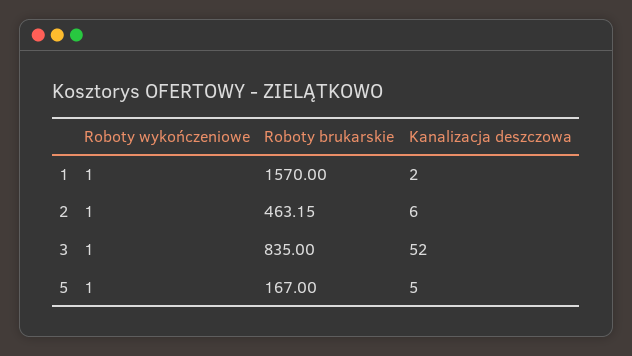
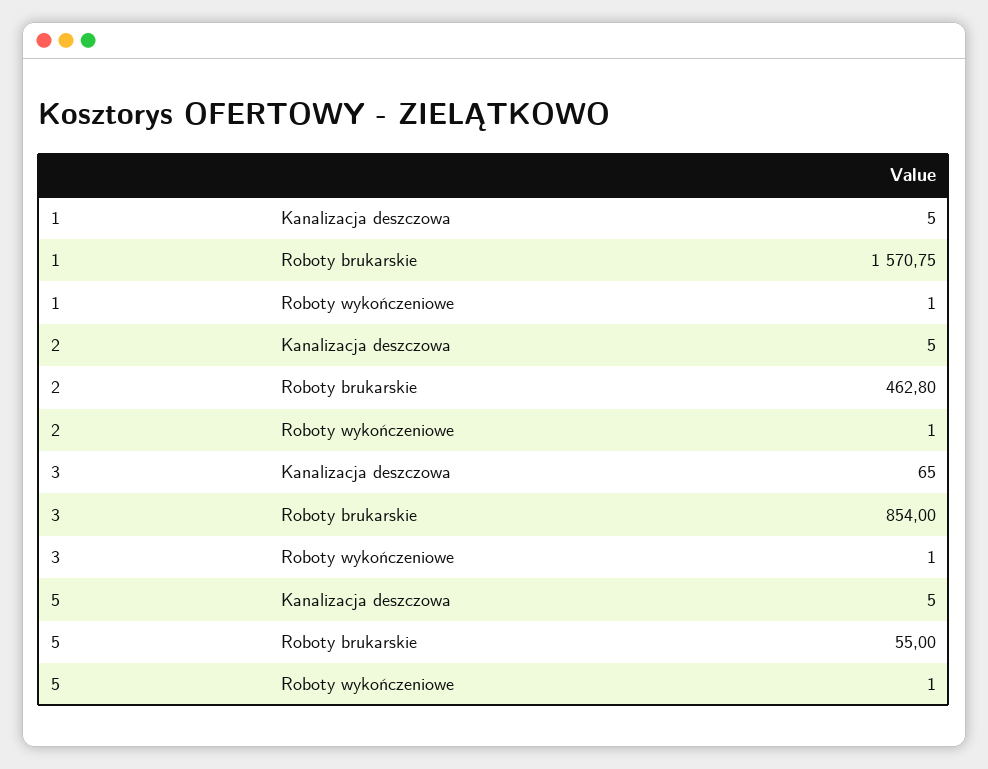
  {
    "Roboty wykończeniowe": {
      "1": 1,
      "2": 1,
      "3": 1,
      "5": 1
    },
    "Roboty brukarskie": {
-     "1": 1570,
+     "1": 1570.75,
-     "2": 463.15,
+     "2": 462.8,
-     "3": 835,
+     "3": 854,
-     "5": 167
+     "5": 55
    },
    "Kanalizacja deszczowa": {
-     "1": 2,
+     "1": 5,
-     "2": 6,
+     "2": 5,
-     "3": 52,
+     "3": 65,
      "5": 5
    }
  }

